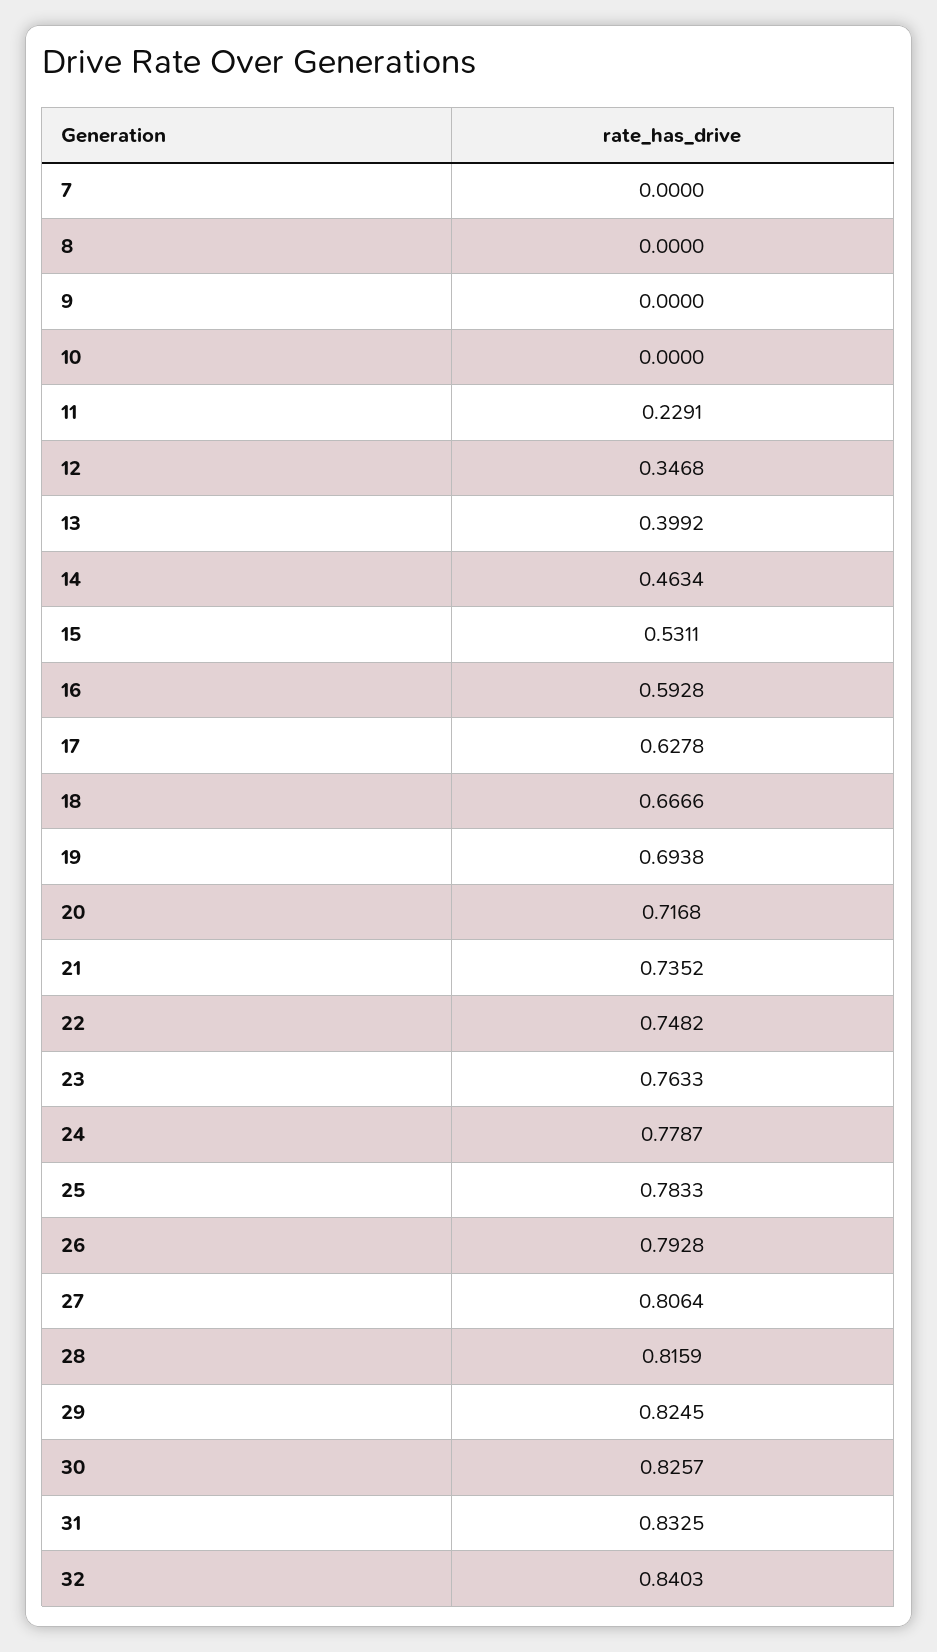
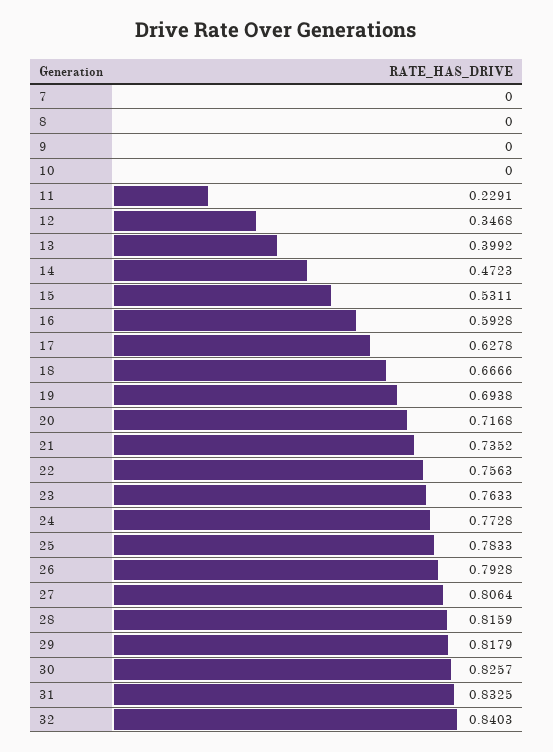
  {
    "7": 0,
    "8": 0,
    "9": 0,
    "10": 0,
    "11": 0.2291,
    "12": 0.3468,
    "13": 0.3992,
-   "14": 0.4634,
+   "14": 0.4723,
    "15": 0.5311,
    "16": 0.5928,
    "17": 0.6278,
    "18": 0.6666,
    "19": 0.6938,
    "20": 0.7168,
    "21": 0.7352,
-   "22": 0.7482,
+   "22": 0.7563,
    "23": 0.7633,
-   "24": 0.7787,
+   "24": 0.7728,
    "25": 0.7833,
    "26": 0.7928,
    "27": 0.8064,
    "28": 0.8159,
-   "29": 0.8245,
+   "29": 0.8179,
    "30": 0.8257,
    "31": 0.8325,
    "32": 0.8403
  }

